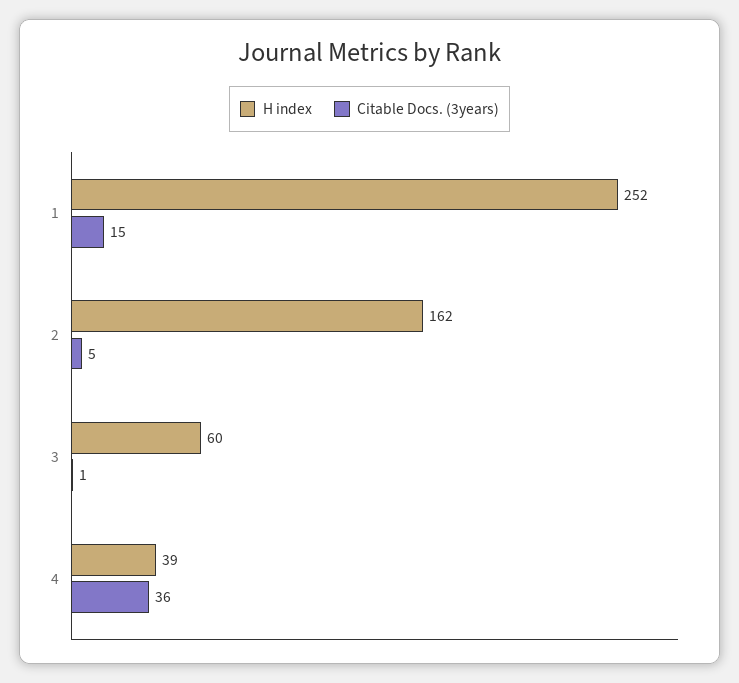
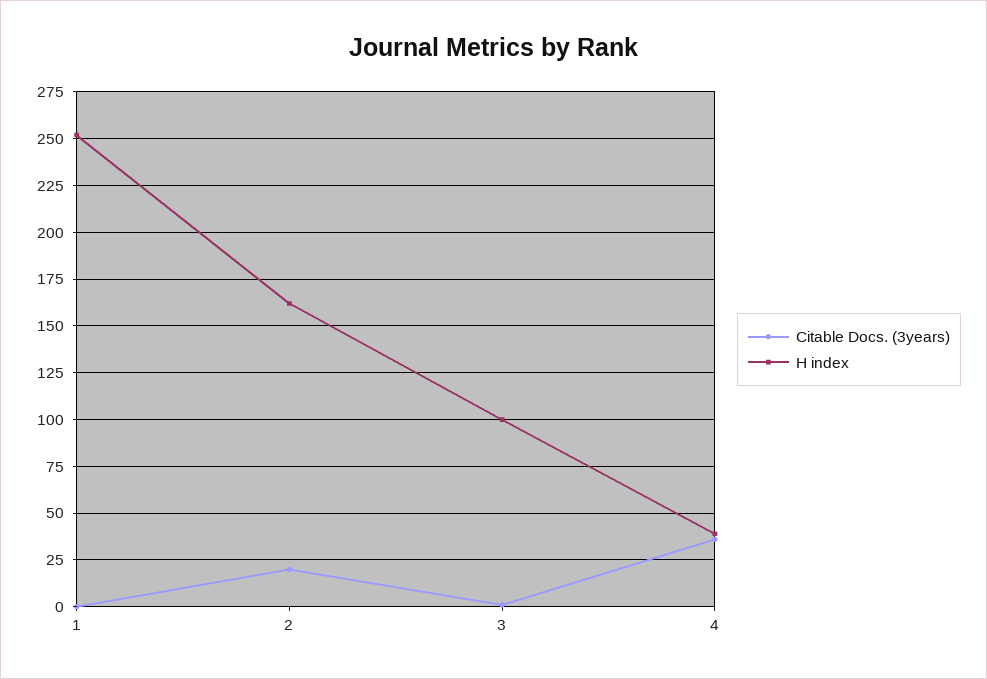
  {
    "H index": {
      "1": 252,
      "2": 162,
-     "3": 60,
+     "3": 100,
      "4": 39
    },
    "Citable Docs. (3years)": {
-     "1": 15,
+     "1": 0,
-     "2": 5,
+     "2": 20,
      "3": 1,
      "4": 36
    }
  }

